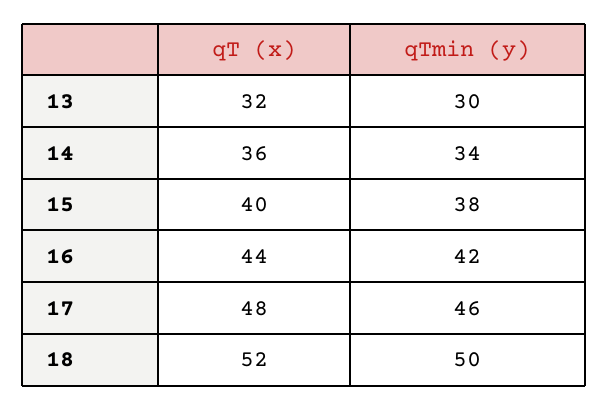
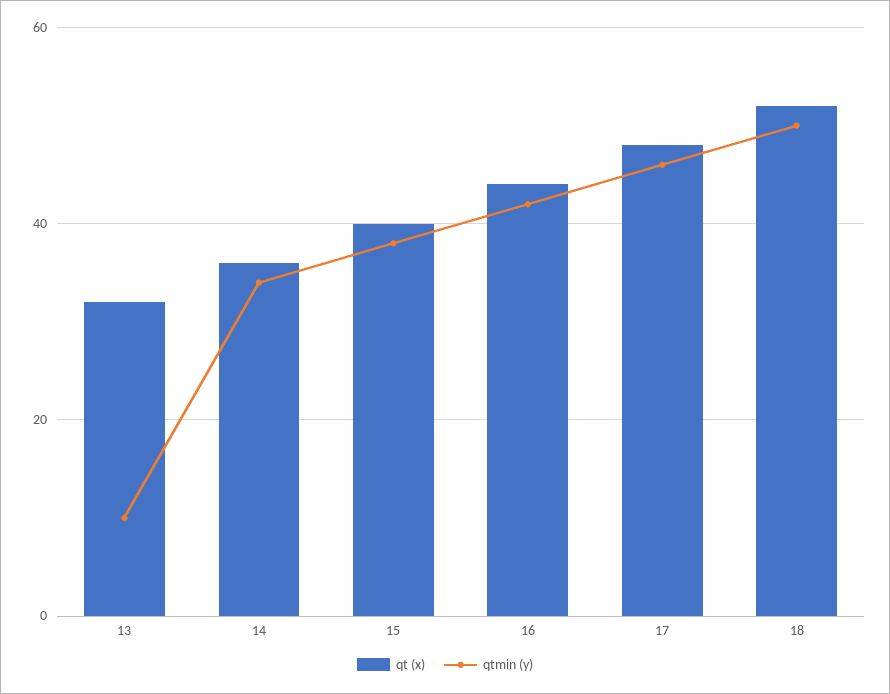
  {
    "qT (x)": {
      "13": 32,
      "14": 36,
      "15": 40,
      "16": 44,
      "17": 48,
      "18": 52
    },
    "qTmin (y)": {
-     "13": 30,
+     "13": 10,
      "14": 34,
      "15": 38,
      "16": 42,
      "17": 46,
      "18": 50
    }
  }

